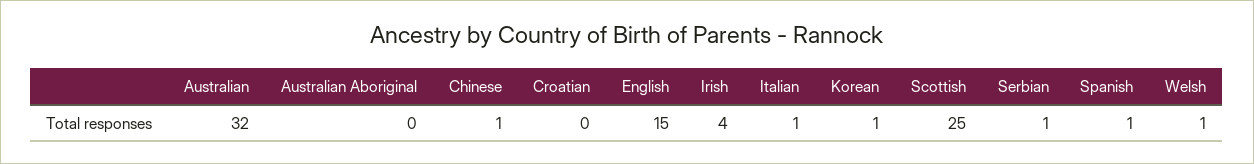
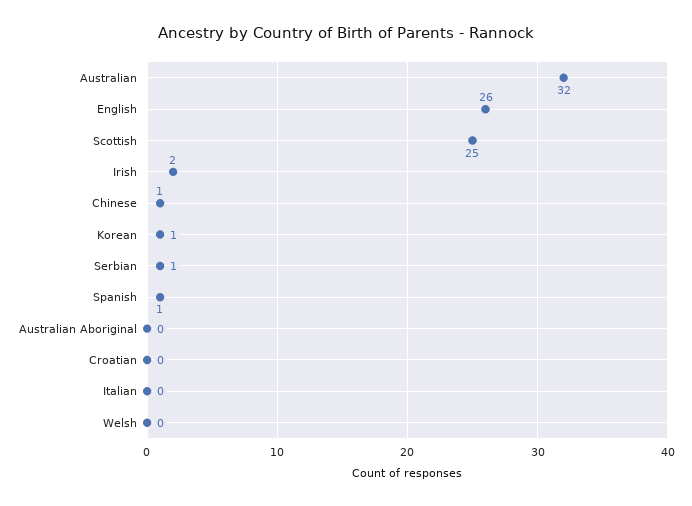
  {
    "Australian": 32,
    "Australian Aboriginal": 0,
    "Chinese": 1,
    "Croatian": 0,
-   "English": 15,
+   "English": 26,
-   "Irish": 4,
+   "Irish": 2,
-   "Italian": 1,
+   "Italian": 0,
    "Korean": 1,
    "Scottish": 25,
    "Serbian": 1,
    "Spanish": 1,
-   "Welsh": 1
+   "Welsh": 0
  }

